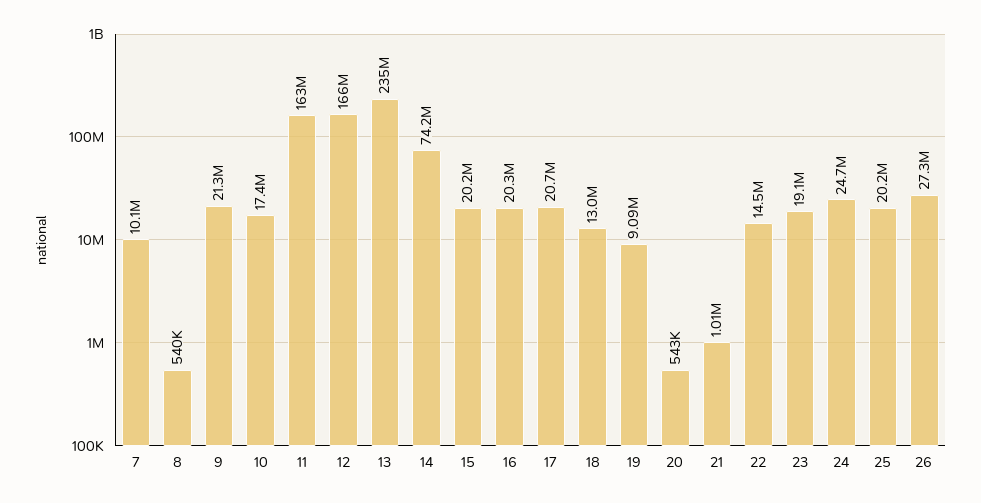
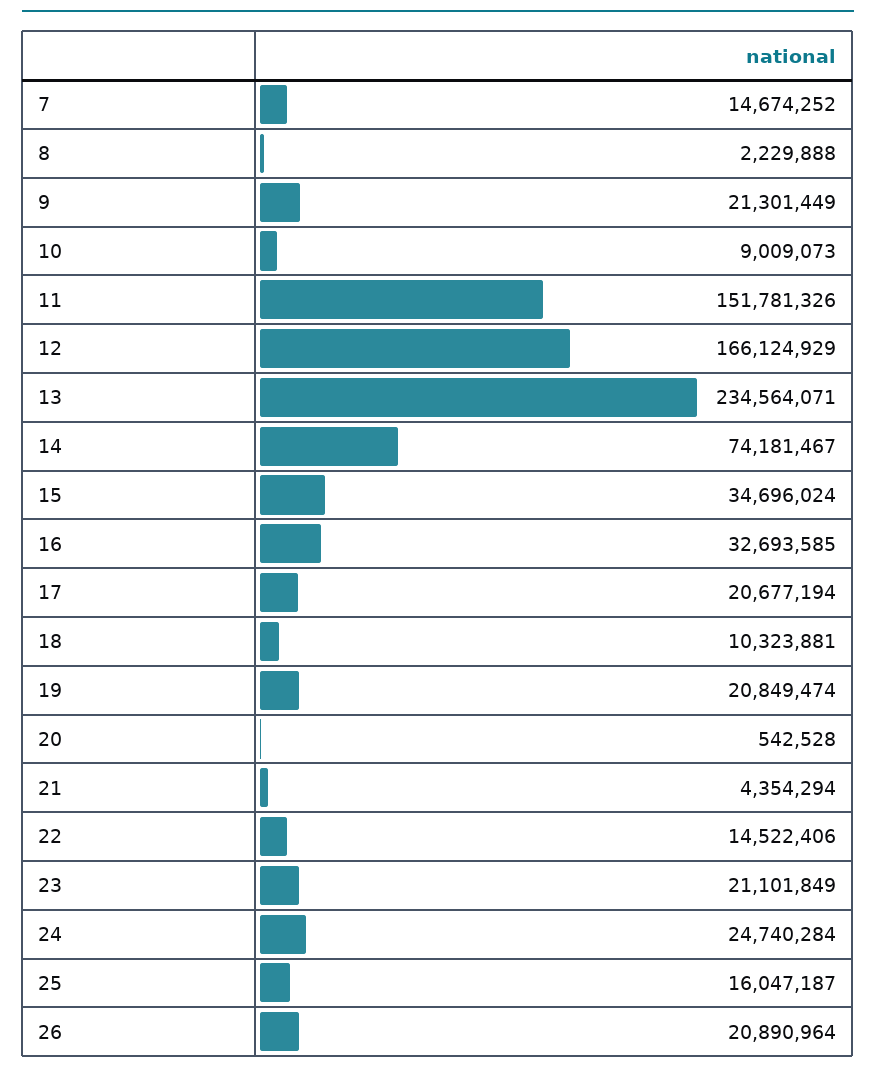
  {
-   "7": 10100000,
+   "7": 14674252,
-   "8": 540000,
+   "8": 2229888,
    "9": 21301449,
-   "10": 17400000,
+   "10": 9009073,
-   "11": 163000000,
+   "11": 151781326,
    "12": 166124929,
    "13": 234564071,
    "14": 74181467,
-   "15": 20200000,
+   "15": 34696024,
-   "16": 20300000,
+   "16": 32693585,
    "17": 20677194,
-   "18": 13000000,
+   "18": 10323881,
-   "19": 9090000,
+   "19": 20849474,
    "20": 542528,
-   "21": 1010000,
+   "21": 4354294,
    "22": 14522406,
-   "23": 19100000,
+   "23": 21101849,
    "24": 24740284,
-   "25": 20200000,
+   "25": 16047187,
-   "26": 27300000
+   "26": 20890964
  }

